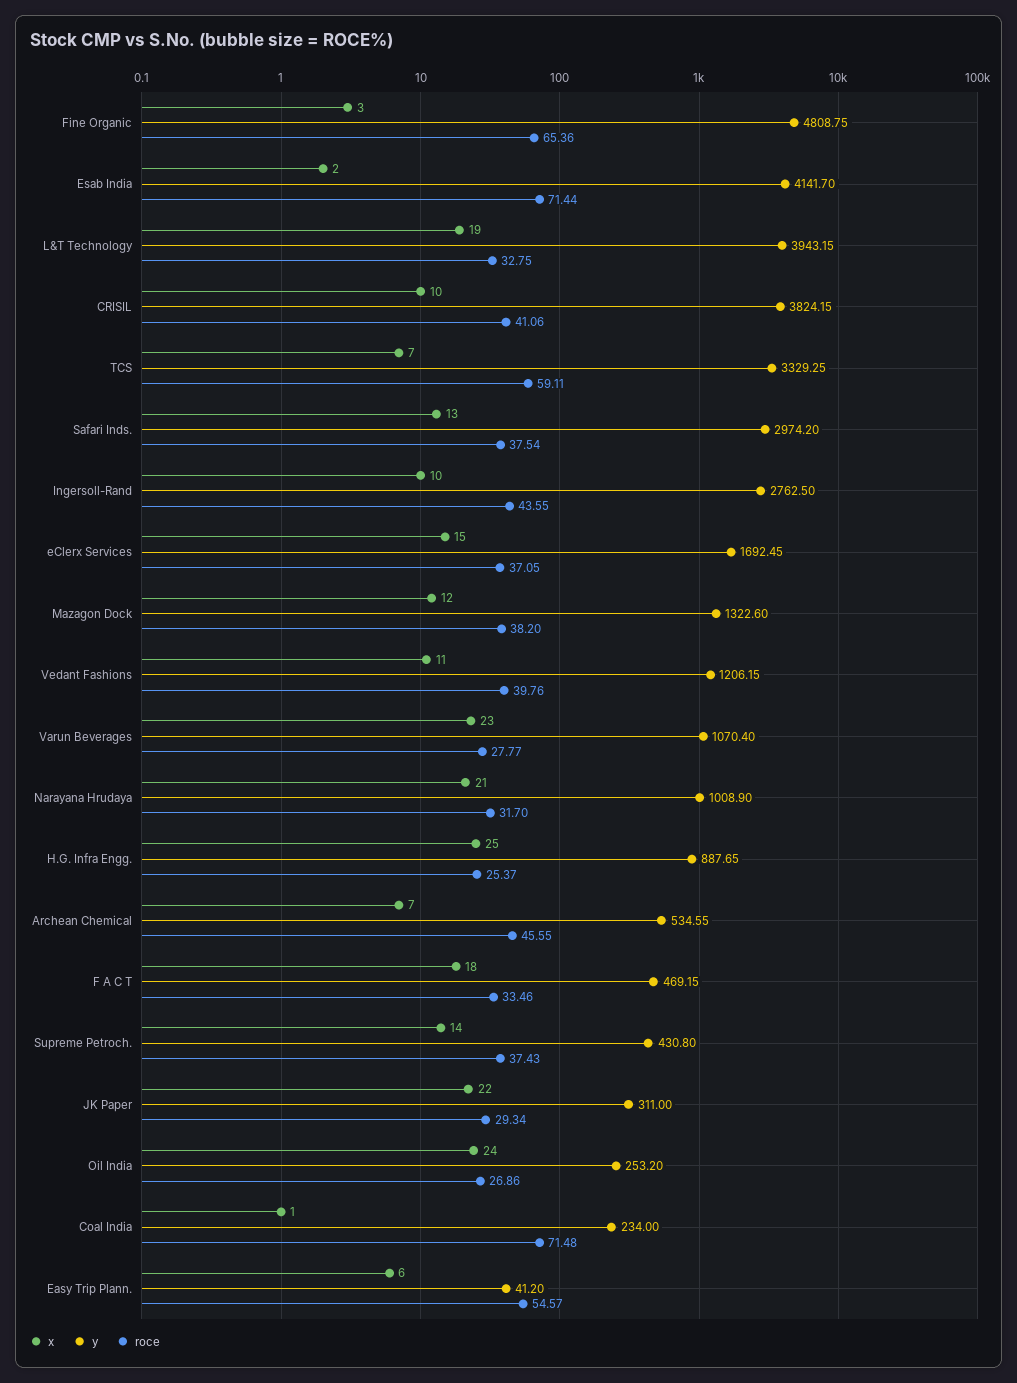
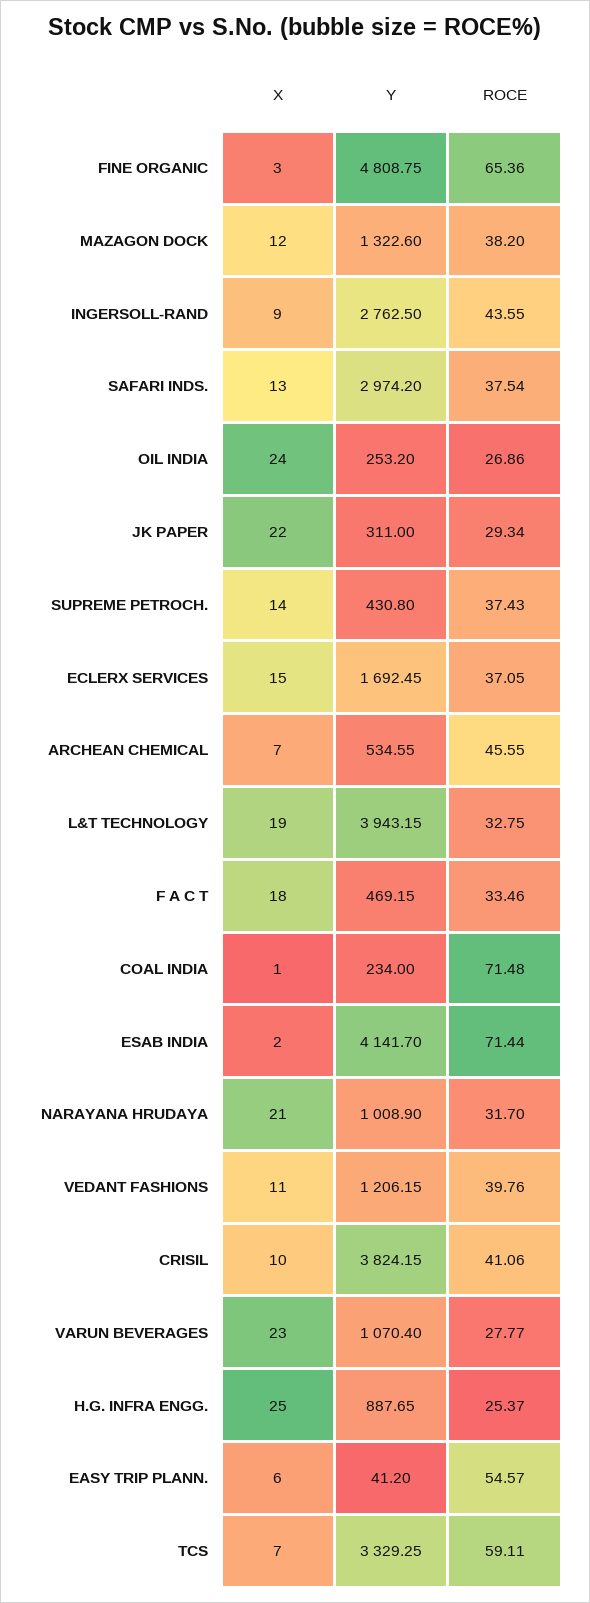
  {
    "x": {
      "Fine Organic": 3,
      "Esab India": 2,
      "L&T Technology": 19,
      "CRISIL": 10,
      "TCS": 7,
      "Safari Inds.": 13,
-     "Ingersoll-Rand": 10,
+     "Ingersoll-Rand": 9,
      "eClerx Services": 15,
      "Mazagon Dock": 12,
      "Vedant Fashions": 11,
      "Varun Beverages": 23,
      "Narayana Hrudaya": 21,
      "H.G. Infra Engg.": 25,
      "Archean Chemical": 7,
      "F A C T": 18,
      "Supreme Petroch.": 14,
      "JK Paper": 22,
      "Oil India": 24,
      "Coal India": 1,
      "Easy Trip Plann.": 6
    },
    "y": {
      "Fine Organic": 4808.75,
      "Esab India": 4141.7,
      "L&T Technology": 3943.15,
      "CRISIL": 3824.15,
      "TCS": 3329.25,
      "Safari Inds.": 2974.2,
      "Ingersoll-Rand": 2762.5,
      "eClerx Services": 1692.45,
      "Mazagon Dock": 1322.6,
      "Vedant Fashions": 1206.15,
      "Varun Beverages": 1070.4,
      "Narayana Hrudaya": 1008.9,
      "H.G. Infra Engg.": 887.65,
      "Archean Chemical": 534.55,
      "F A C T": 469.15,
      "Supreme Petroch.": 430.8,
      "JK Paper": 311,
      "Oil India": 253.2,
      "Coal India": 234,
      "Easy Trip Plann.": 41.2
    },
    "roce": {
      "Fine Organic": 65.36,
      "Esab India": 71.44,
      "L&T Technology": 32.75,
      "CRISIL": 41.06,
      "TCS": 59.11,
      "Safari Inds.": 37.54,
      "Ingersoll-Rand": 43.55,
      "eClerx Services": 37.05,
      "Mazagon Dock": 38.2,
      "Vedant Fashions": 39.76,
      "Varun Beverages": 27.77,
      "Narayana Hrudaya": 31.7,
      "H.G. Infra Engg.": 25.37,
      "Archean Chemical": 45.55,
      "F A C T": 33.46,
      "Supreme Petroch.": 37.43,
      "JK Paper": 29.34,
      "Oil India": 26.86,
      "Coal India": 71.48,
      "Easy Trip Plann.": 54.57
    }
  }

